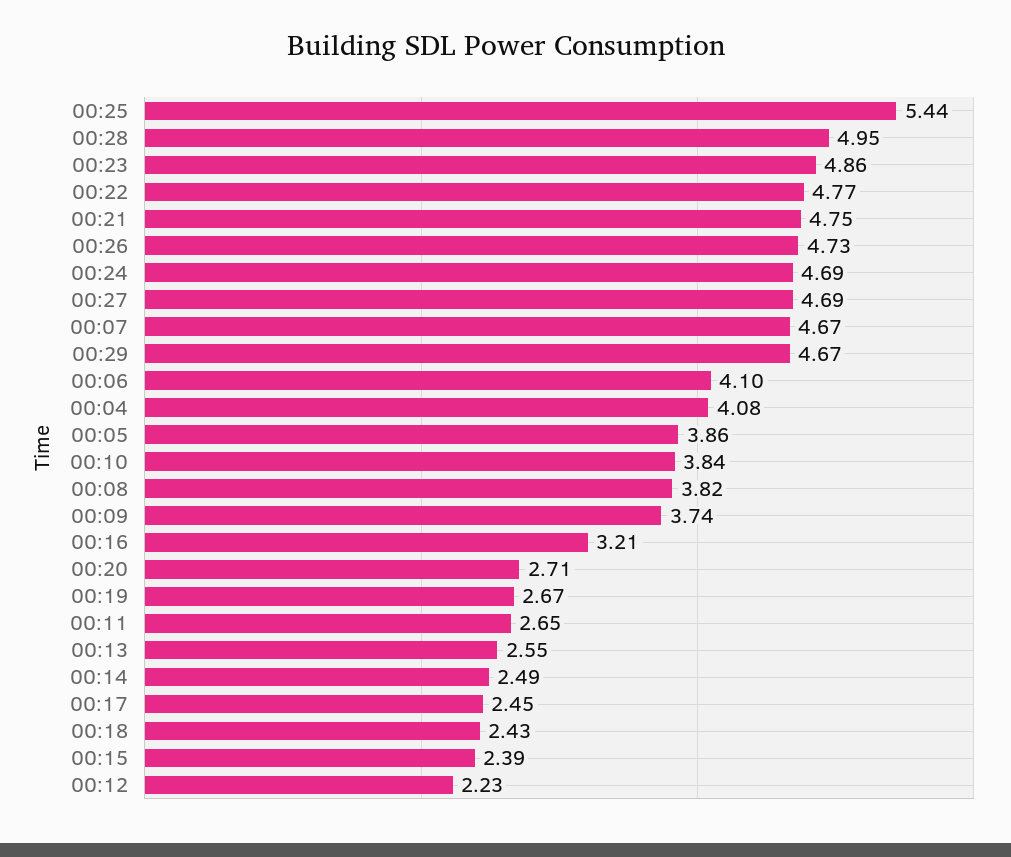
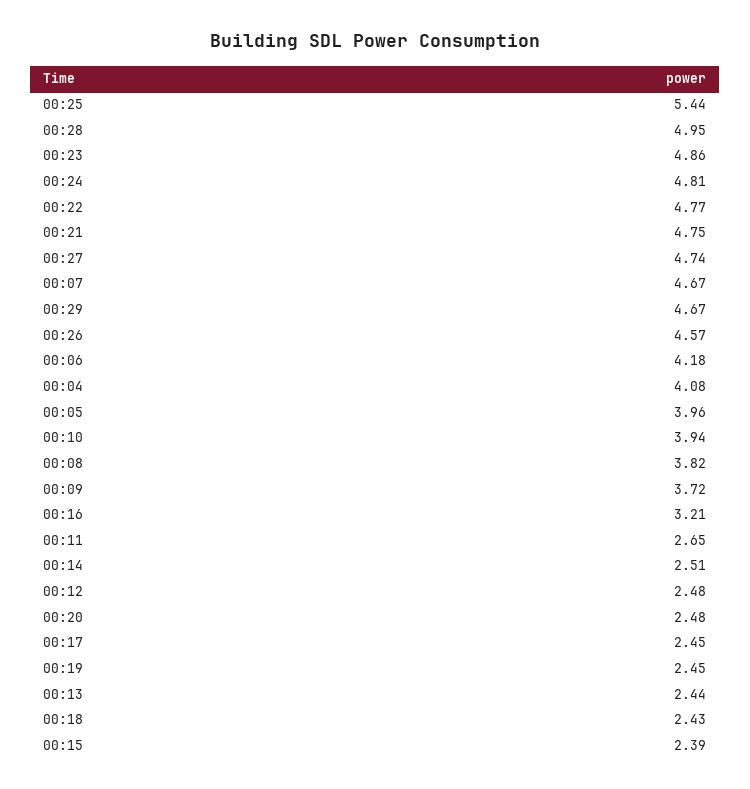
  {
    "00:25": 5.44,
    "00:28": 4.95,
    "00:23": 4.86,
    "00:22": 4.77,
    "00:21": 4.75,
-   "00:26": 4.73,
+   "00:26": 4.57,
-   "00:24": 4.69,
+   "00:24": 4.81,
-   "00:27": 4.69,
+   "00:27": 4.74,
    "00:07": 4.67,
    "00:29": 4.67,
-   "00:06": 4.1,
+   "00:06": 4.18,
    "00:04": 4.08,
-   "00:05": 3.86,
+   "00:05": 3.96,
-   "00:10": 3.84,
+   "00:10": 3.94,
    "00:08": 3.82,
-   "00:09": 3.74,
+   "00:09": 3.72,
    "00:16": 3.21,
-   "00:20": 2.71,
+   "00:20": 2.48,
-   "00:19": 2.67,
+   "00:19": 2.45,
    "00:11": 2.65,
-   "00:13": 2.55,
+   "00:13": 2.44,
-   "00:14": 2.49,
+   "00:14": 2.51,
    "00:17": 2.45,
    "00:18": 2.43,
    "00:15": 2.39,
-   "00:12": 2.23
+   "00:12": 2.48
  }

